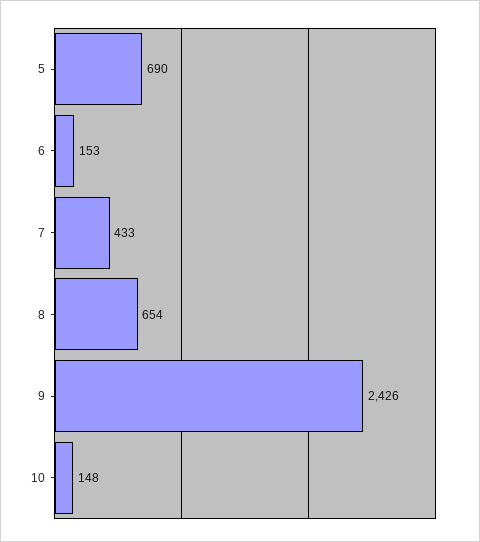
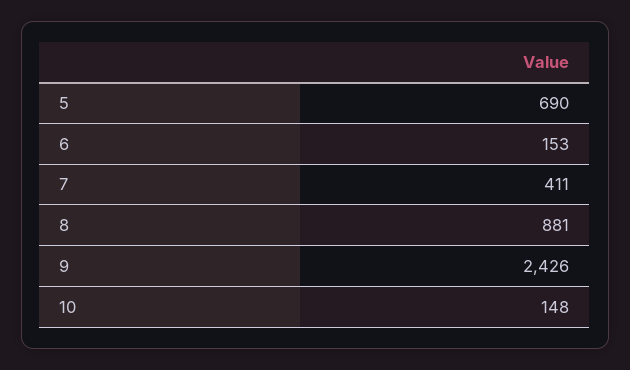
  {
    "5": 690,
    "6": 153,
-   "7": 433,
+   "7": 411,
-   "8": 654,
+   "8": 881,
    "9": 2426,
    "10": 148
  }

